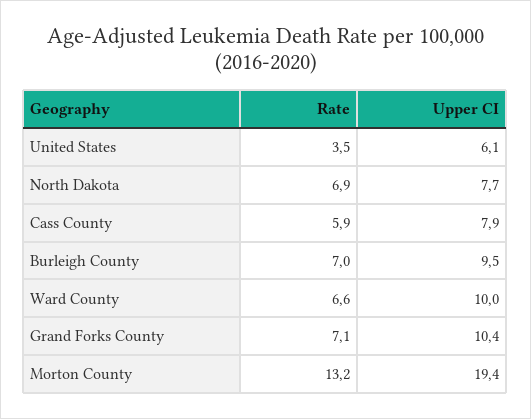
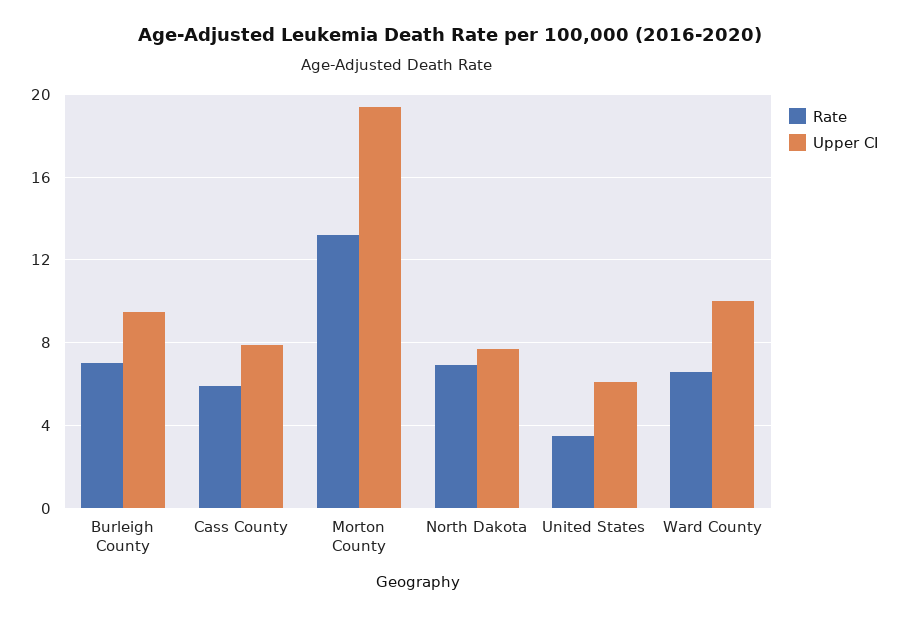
  {
    "Rate": {
      "United States": 3.5,
      "North Dakota": 6.9,
      "Cass County": 5.9,
      "Burleigh County": 7,
      "Ward County": 6.6,
-     "Grand Forks County": 7.1,
      "Morton County": 13.2
    },
    "Upper CI": {
      "United States": 6.1,
      "North Dakota": 7.7,
      "Cass County": 7.9,
      "Burleigh County": 9.5,
      "Ward County": 10,
-     "Grand Forks County": 10.4,
      "Morton County": 19.4
    }
  }

